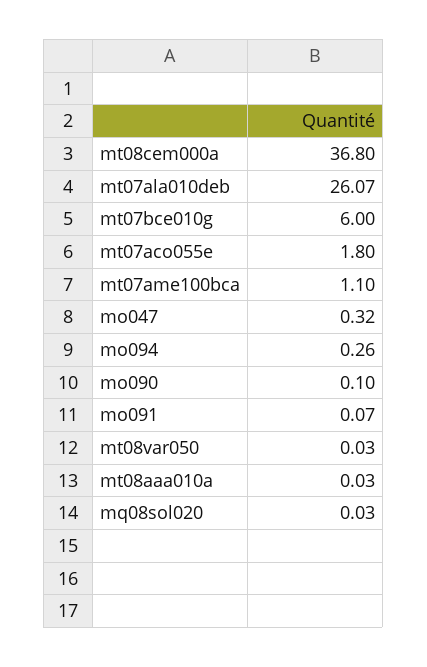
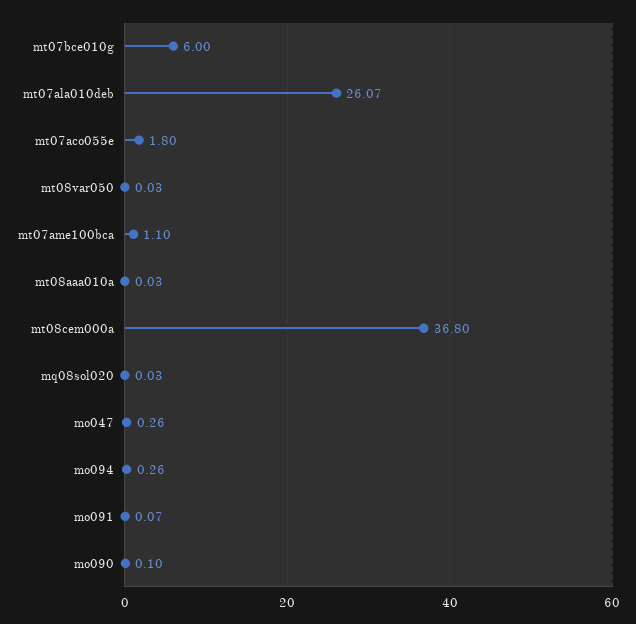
  {
    "mt08cem000a": 36.8,
    "mt07ala010deb": 26.07,
    "mt07bce010g": 6,
    "mt07aco055e": 1.8,
    "mt07ame100bca": 1.1,
-   "mo047": 0.32,
+   "mo047": 0.26,
    "mo094": 0.26,
    "mo090": 0.1,
    "mo091": 0.07,
    "mt08var050": 0.03,
    "mt08aaa010a": 0.03,
    "mq08sol020": 0.03
  }

